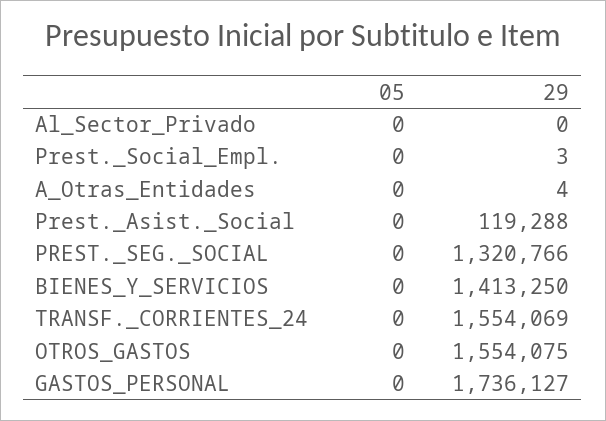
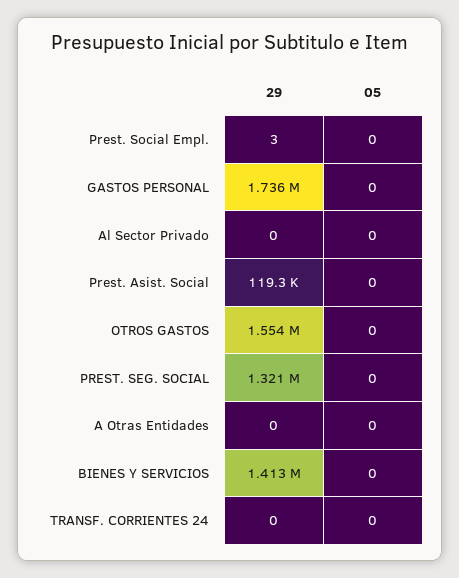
  {
    "05": {
      "Al_Sector_Privado": 0,
      "Prest._Social_Empl.": 0,
      "A_Otras_Entidades": 0,
      "Prest._Asist._Social": 0,
      "PREST._SEG._SOCIAL": 0,
      "BIENES_Y_SERVICIOS": 0,
      "TRANSF._CORRIENTES_24": 0,
      "OTROS_GASTOS": 0,
      "GASTOS_PERSONAL": 0
    },
    "29": {
      "Al_Sector_Privado": 0,
      "Prest._Social_Empl.": 3,
-     "A_Otras_Entidades": 4,
+     "A_Otras_Entidades": 0,
      "Prest._Asist._Social": 119288,
      "PREST._SEG._SOCIAL": 1320766,
      "BIENES_Y_SERVICIOS": 1413250,
-     "TRANSF._CORRIENTES_24": 1554069,
+     "TRANSF._CORRIENTES_24": 0,
      "OTROS_GASTOS": 1554075,
      "GASTOS_PERSONAL": 1736127
    }
  }

